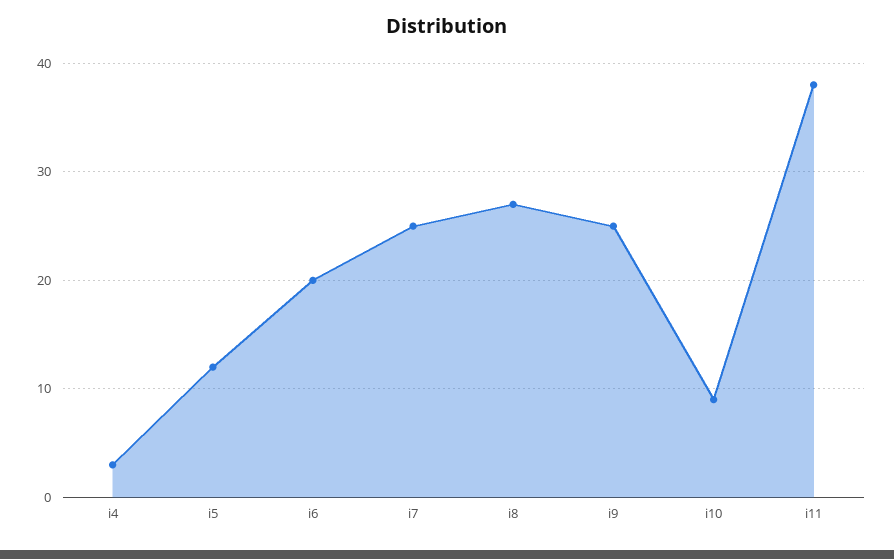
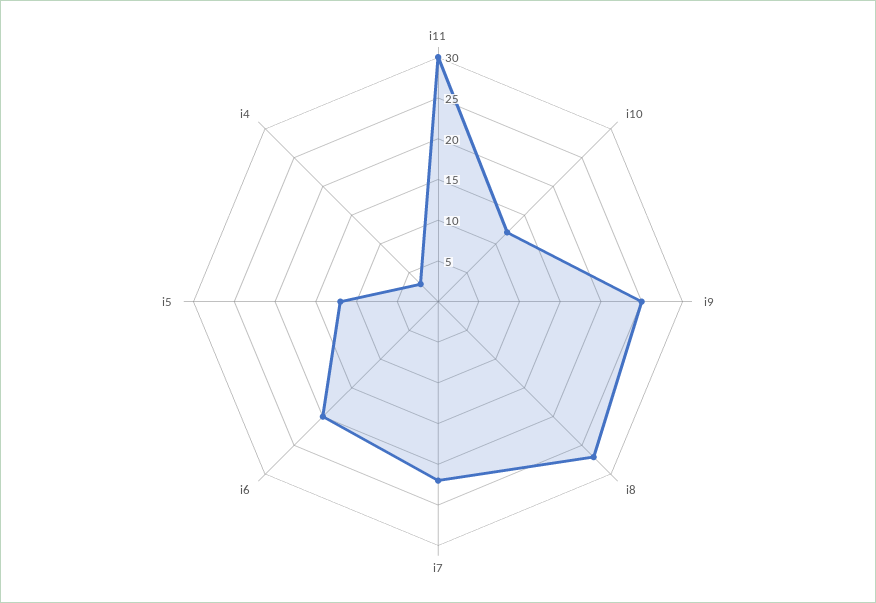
  {
    "i4": 3,
    "i5": 12,
    "i6": 20,
-   "i7": 25,
+   "i7": 22,
    "i8": 27,
    "i9": 25,
-   "i10": 9,
+   "i10": 12,
-   "i11": 38
+   "i11": 30
  }

